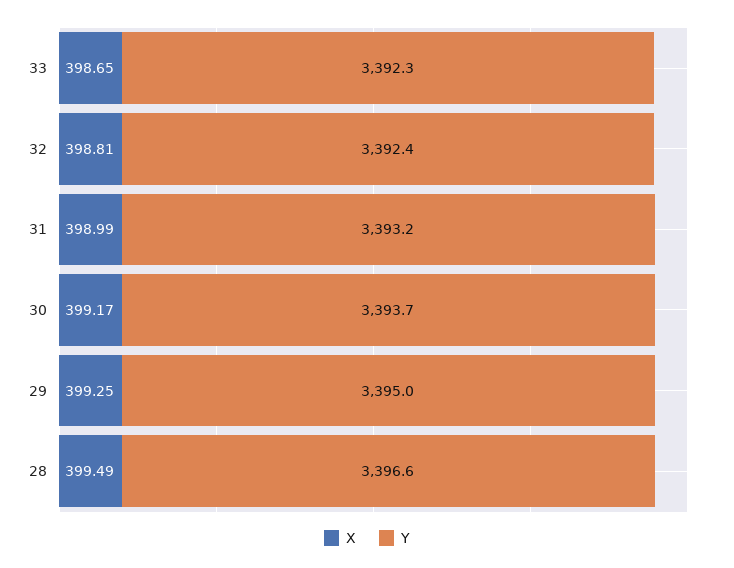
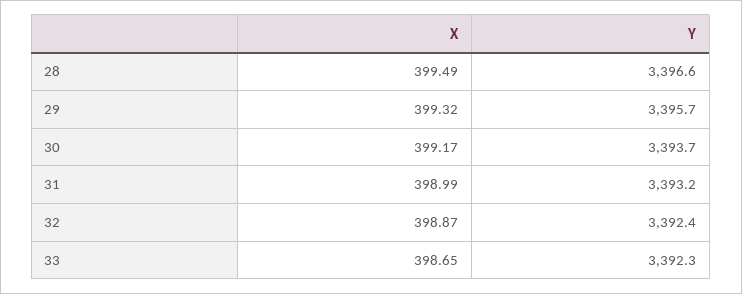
  {
    "X": {
      "33": 398.65,
-     "32": 398.81,
+     "32": 398.87,
      "31": 398.99,
      "30": 399.17,
-     "29": 399.25,
+     "29": 399.32,
      "28": 399.49
    },
    "Y": {
      "33": 3392.3,
      "32": 3392.4,
      "31": 3393.2,
      "30": 3393.7,
-     "29": 3395,
+     "29": 3395.7,
      "28": 3396.6
    }
  }

